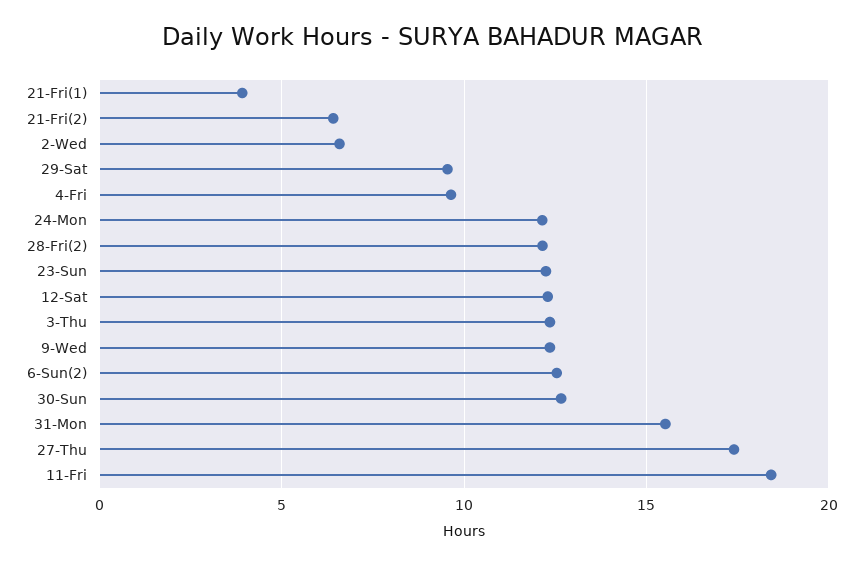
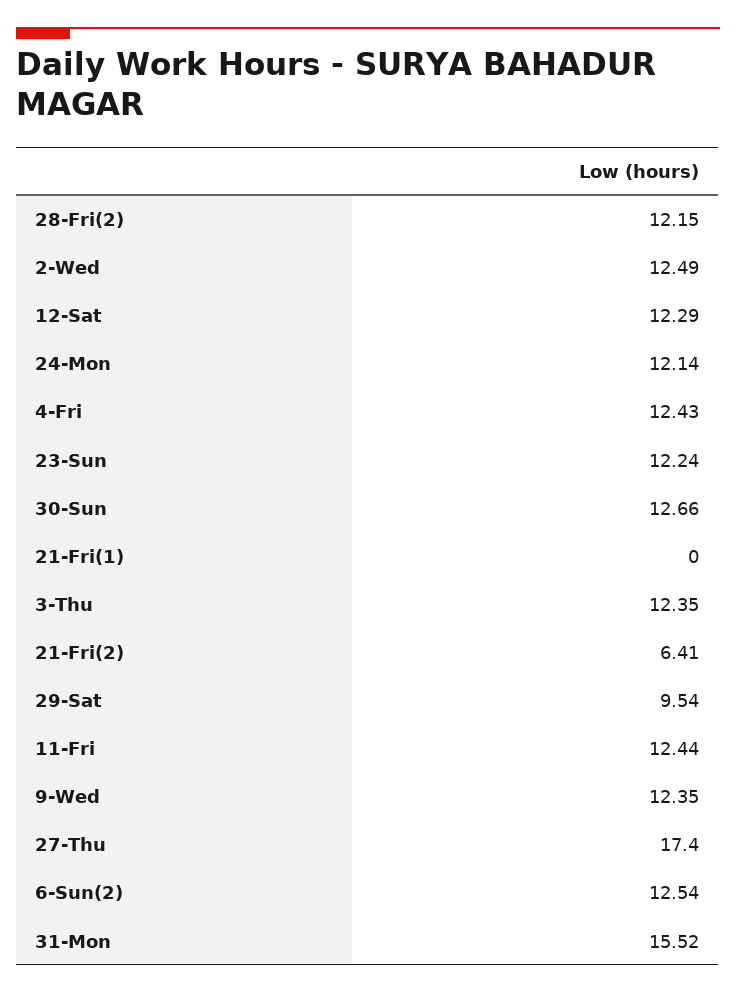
  {
-   "21-Fri(1)": 4,
+   "21-Fri(1)": 0,
    "21-Fri(2)": 6.41,
-   "2-Wed": 6.5,
+   "2-Wed": 12.49,
    "29-Sat": 9.54,
-   "4-Fri": 9.5,
+   "4-Fri": 12.43,
    "24-Mon": 12.14,
    "28-Fri(2)": 12.15,
    "23-Sun": 12.24,
    "12-Sat": 12.29,
    "3-Thu": 12.35,
    "9-Wed": 12.35,
    "6-Sun(2)": 12.54,
    "30-Sun": 12.66,
    "31-Mon": 15.52,
    "27-Thu": 17.4,
-   "11-Fri": 18.5
+   "11-Fri": 12.44
  }

